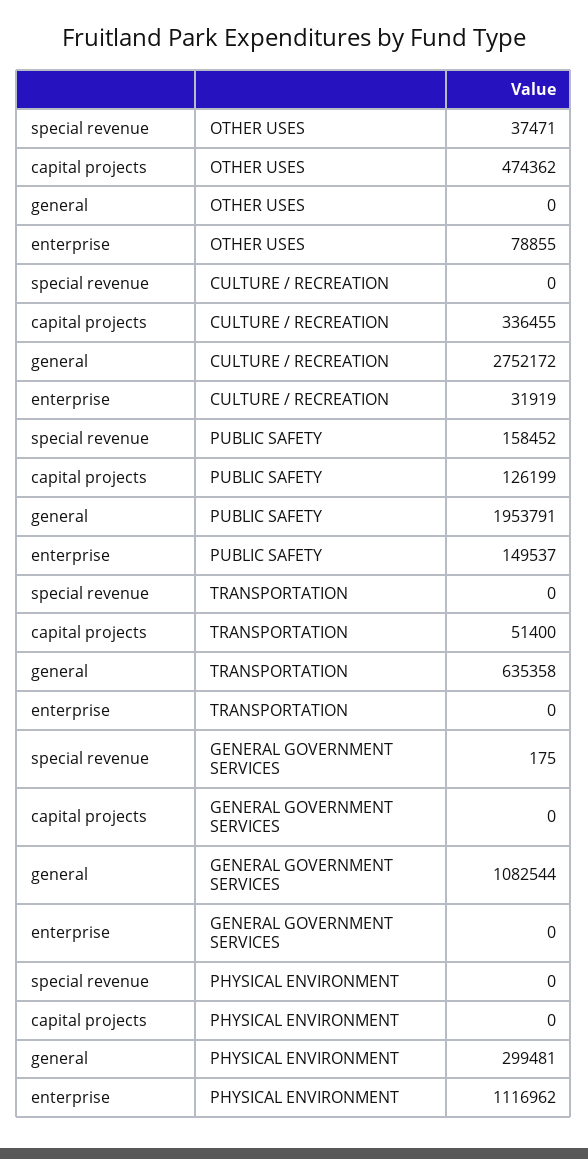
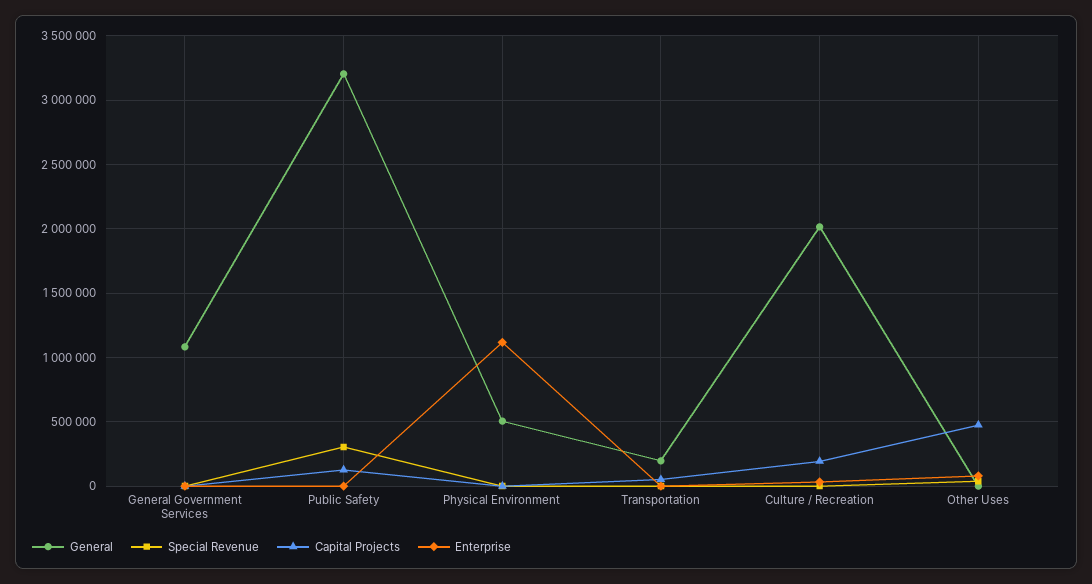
  {
    "special revenue": {
      "OTHER USES": 37471,
      "CULTURE / RECREATION": 0,
-     "PUBLIC SAFETY": 158452,
+     "PUBLIC SAFETY": 300000,
      "TRANSPORTATION": 0,
      "GENERAL GOVERNMENT SERVICES": 175,
      "PHYSICAL ENVIRONMENT": 0
    },
    "capital projects": {
      "OTHER USES": 474362,
-     "CULTURE / RECREATION": 336455,
+     "CULTURE / RECREATION": 200000,
      "PUBLIC SAFETY": 126199,
      "TRANSPORTATION": 51400,
      "GENERAL GOVERNMENT SERVICES": 0,
      "PHYSICAL ENVIRONMENT": 0
    },
    "general": {
      "OTHER USES": 0,
-     "CULTURE / RECREATION": 2752172,
+     "CULTURE / RECREATION": 2000000,
-     "PUBLIC SAFETY": 1953791,
+     "PUBLIC SAFETY": 3200000,
-     "TRANSPORTATION": 635358,
+     "TRANSPORTATION": 200000,
      "GENERAL GOVERNMENT SERVICES": 1082544,
-     "PHYSICAL ENVIRONMENT": 299481
+     "PHYSICAL ENVIRONMENT": 500000
    },
    "enterprise": {
      "OTHER USES": 78855,
      "CULTURE / RECREATION": 31919,
-     "PUBLIC SAFETY": 149537,
+     "PUBLIC SAFETY": 0,
      "TRANSPORTATION": 0,
      "GENERAL GOVERNMENT SERVICES": 0,
      "PHYSICAL ENVIRONMENT": 1116962
    }
  }

